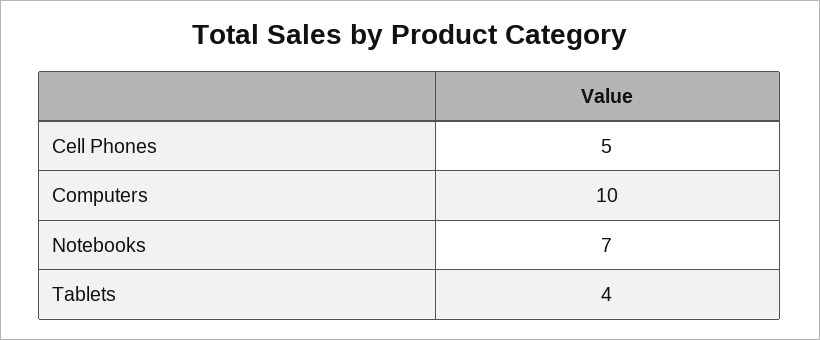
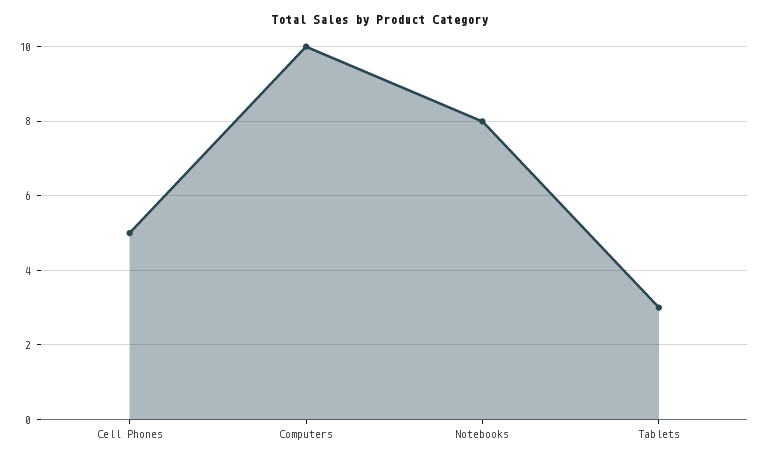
  {
    "Cell Phones": 5,
    "Computers": 10,
-   "Notebooks": 7,
+   "Notebooks": 8,
-   "Tablets": 4
+   "Tablets": 3
  }

